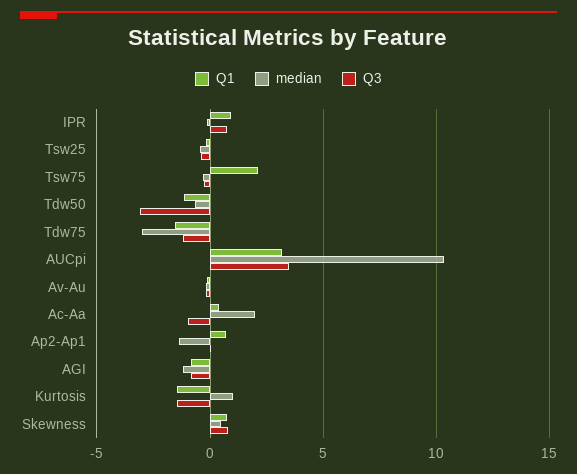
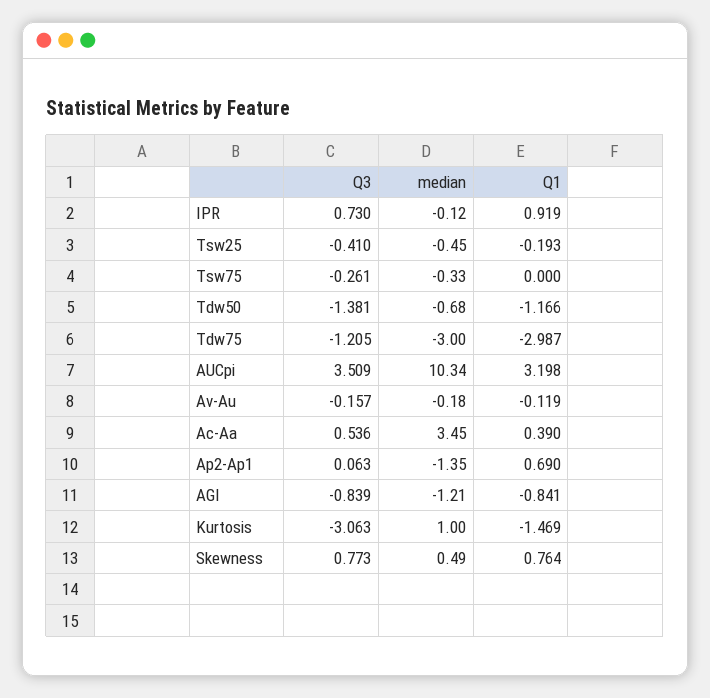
  {
    "Q1": {
      "IPR": 0.919,
      "Tsw25": -0.193,
-     "Tsw75": 2,
+     "Tsw75": 0,
      "Tdw50": -1.166,
-     "Tdw75": -1.5,
+     "Tdw75": -2.987,
      "AUCpi": 3.198,
      "Av-Au": -0.119,
      "Ac-Aa": 0.39,
      "Ap2-Ap1": 0.69,
      "AGI": -0.841,
      "Kurtosis": -1.469,
      "Skewness": 0.764
    },
    "median": {
      "IPR": -0.12,
      "Tsw25": -0.45,
      "Tsw75": -0.33,
      "Tdw50": -0.68,
      "Tdw75": -3,
      "AUCpi": 10.34,
      "Av-Au": -0.18,
-     "Ac-Aa": 2,
+     "Ac-Aa": 3.45,
      "Ap2-Ap1": -1.35,
      "AGI": -1.21,
      "Kurtosis": 1,
      "Skewness": 0.49
    },
    "Q3": {
      "IPR": 0.73,
      "Tsw25": -0.41,
      "Tsw75": -0.261,
-     "Tdw50": -3,
+     "Tdw50": -1.381,
      "Tdw75": -1.205,
      "AUCpi": 3.509,
      "Av-Au": -0.157,
-     "Ac-Aa": -1,
+     "Ac-Aa": 0.536,
      "Ap2-Ap1": 0.063,
      "AGI": -0.839,
-     "Kurtosis": -1.5,
+     "Kurtosis": -3.063,
      "Skewness": 0.773
    }
  }

